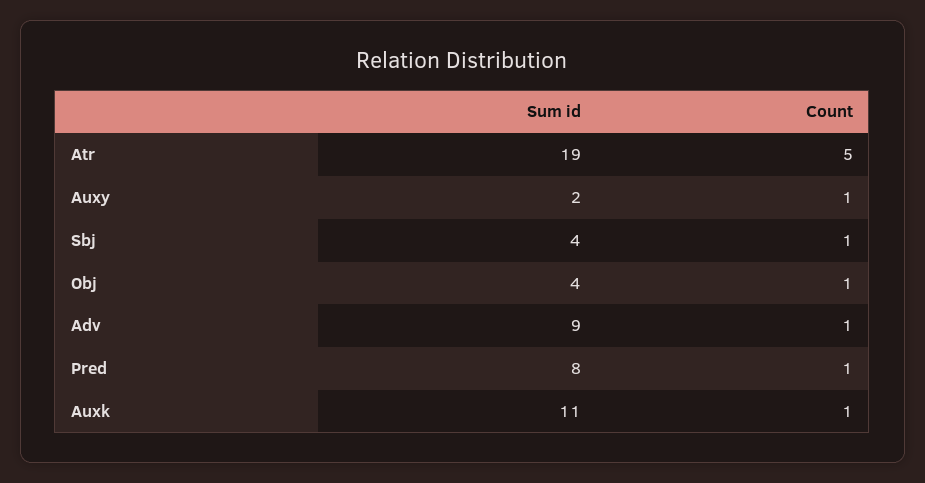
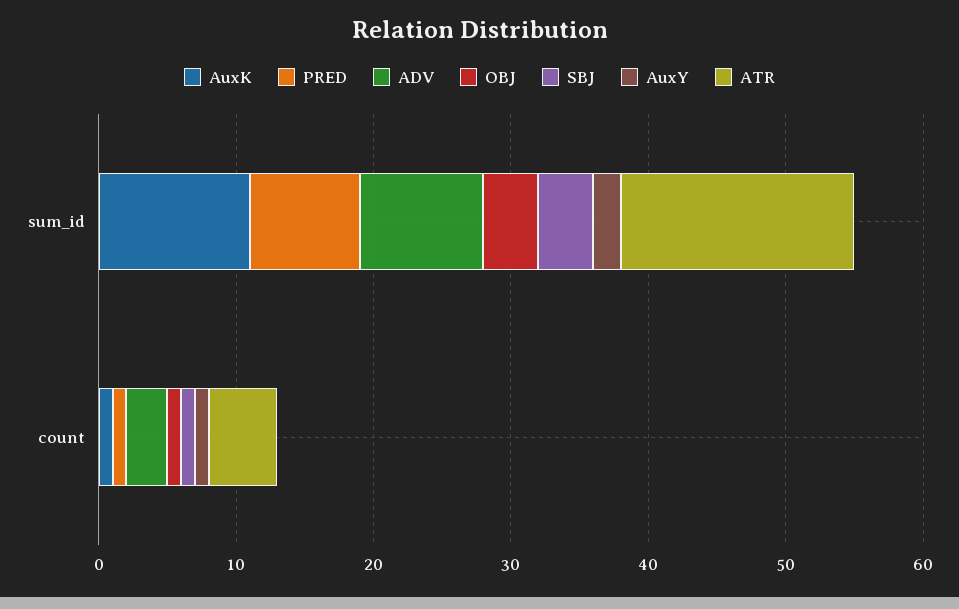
  {
    "Atr": {
-     "Sum id": 19,
+     "Sum id": 17,
      "Count": 5
    },
    "Auxy": {
      "Sum id": 2,
      "Count": 1
    },
    "Sbj": {
      "Sum id": 4,
      "Count": 1
    },
    "Obj": {
      "Sum id": 4,
      "Count": 1
    },
    "Adv": {
      "Sum id": 9,
-     "Count": 1
+     "Count": 3
    },
    "Pred": {
      "Sum id": 8,
      "Count": 1
    },
    "Auxk": {
      "Sum id": 11,
      "Count": 1
    }
  }

